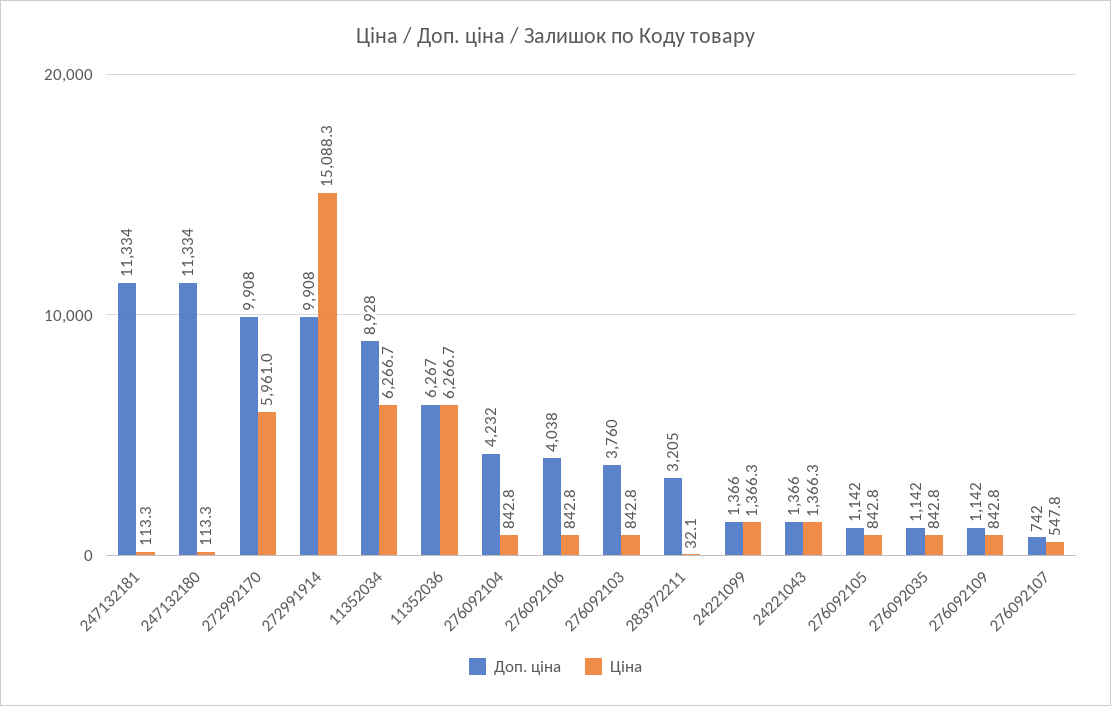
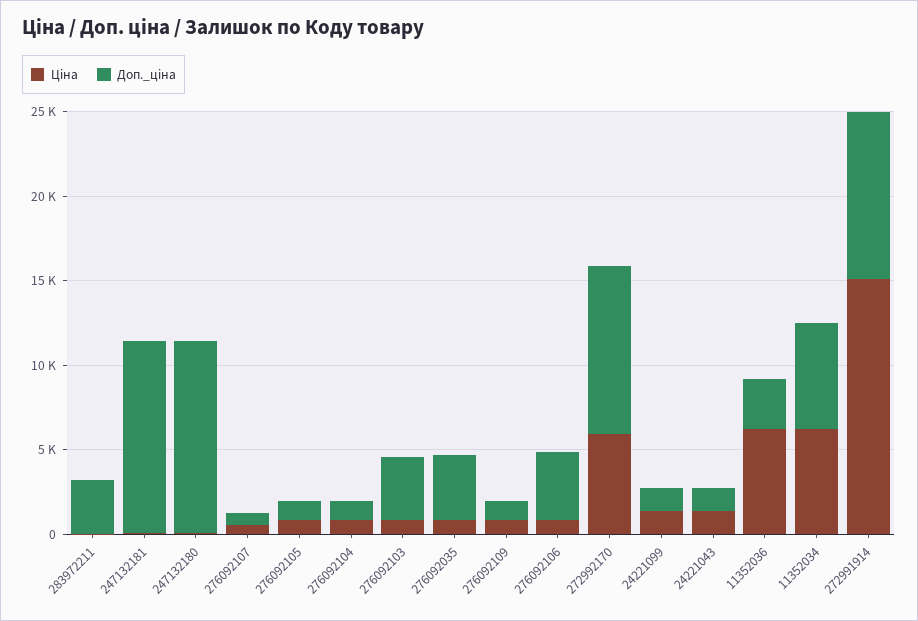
  {
    "Доп. ціна": {
      "247132181": 11334,
      "247132180": 11334,
      "272992170": 9908,
      "272991914": 9908,
-     "11352034": 8928,
+     "11352034": 6000,
-     "11352036": 6267,
+     "11352036": 3000,
-     "276092104": 4232,
+     "276092104": 1000,
      "276092106": 4038,
      "276092103": 3760,
      "283972211": 3205,
      "24221099": 1366,
      "24221043": 1366,
      "276092105": 1142,
-     "276092035": 1142,
+     "276092035": 4000,
      "276092109": 1142,
      "276092107": 742
    },
    "Ціна": {
      "247132181": 113.3,
      "247132180": 113.3,
      "272992170": 5961,
      "272991914": 15088.3,
      "11352034": 6266.7,
      "11352036": 6266.7,
      "276092104": 842.8,
      "276092106": 842.8,
      "276092103": 842.8,
      "283972211": 32.1,
      "24221099": 1366.3,
      "24221043": 1366.3,
      "276092105": 842.8,
      "276092035": 842.8,
      "276092109": 842.8,
      "276092107": 547.8
    }
  }

